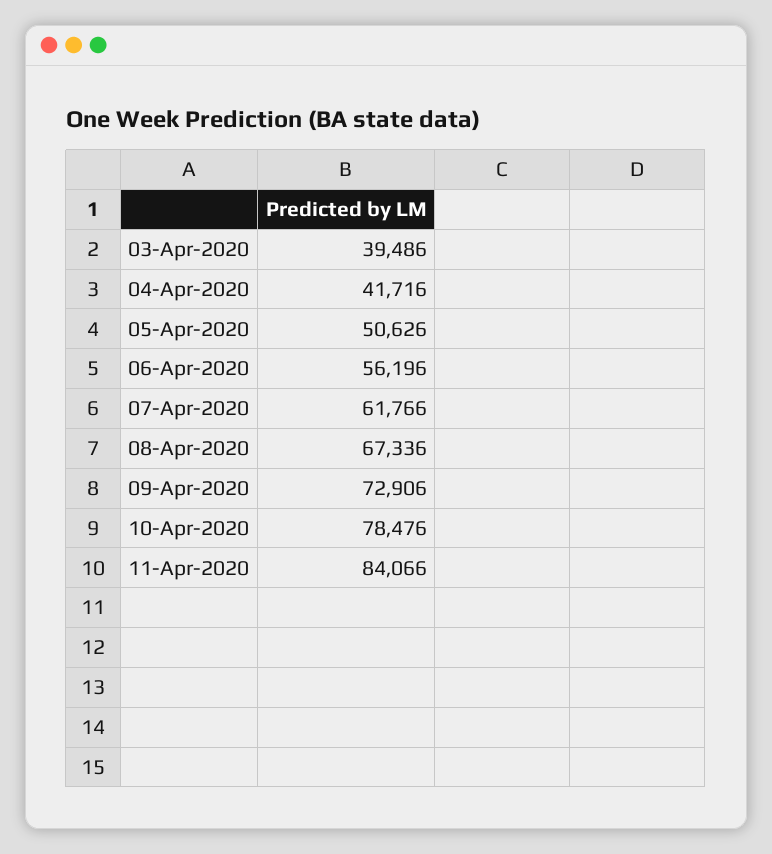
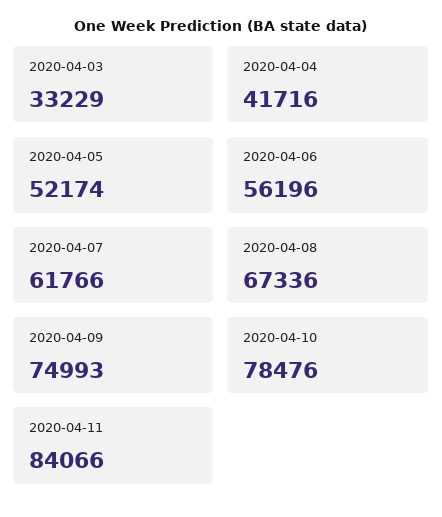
  {
-   "03-Apr-2020": 39486,
+   "03-Apr-2020": 33229,
    "04-Apr-2020": 41716,
-   "05-Apr-2020": 50626,
+   "05-Apr-2020": 52174,
    "06-Apr-2020": 56196,
    "07-Apr-2020": 61766,
    "08-Apr-2020": 67336,
-   "09-Apr-2020": 72906,
+   "09-Apr-2020": 74993,
    "10-Apr-2020": 78476,
    "11-Apr-2020": 84066
  }

